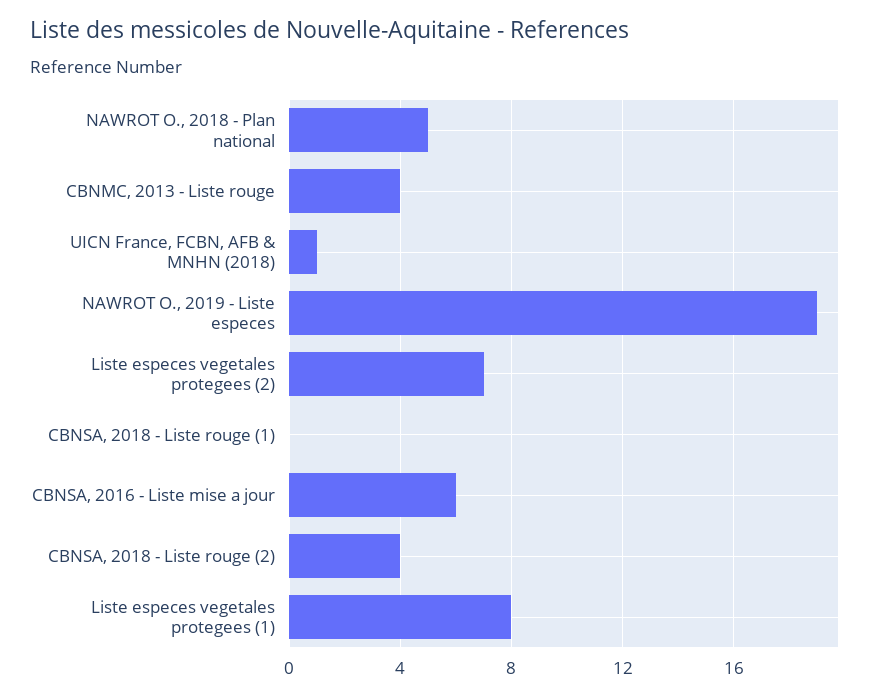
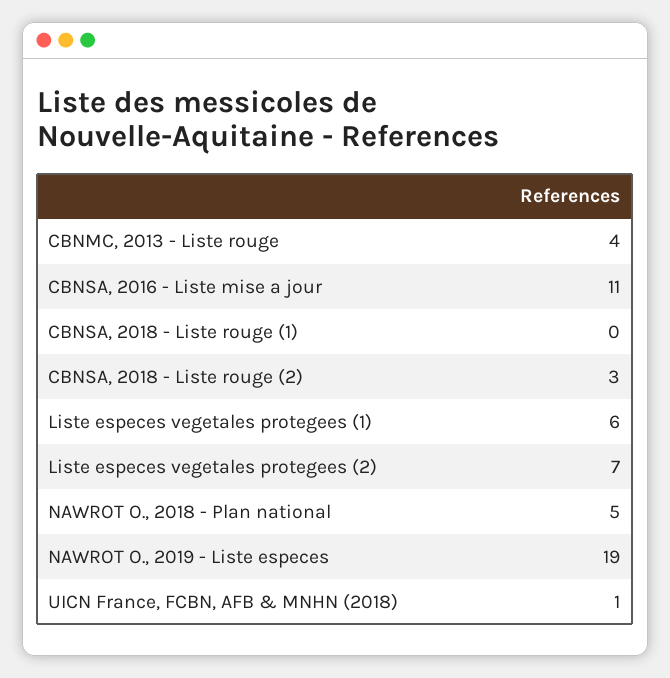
  {
    "NAWROT O., 2018 - Plan national": 5,
    "CBNMC, 2013 - Liste rouge": 4,
    "UICN France, FCBN, AFB & MNHN (2018)": 1,
    "NAWROT O., 2019 - Liste especes": 19,
    "Liste especes vegetales protegees (2)": 7,
    "CBNSA, 2018 - Liste rouge (1)": 0,
-   "CBNSA, 2016 - Liste mise a jour": 6,
+   "CBNSA, 2016 - Liste mise a jour": 11,
-   "CBNSA, 2018 - Liste rouge (2)": 4,
+   "CBNSA, 2018 - Liste rouge (2)": 3,
-   "Liste especes vegetales protegees (1)": 8
+   "Liste especes vegetales protegees (1)": 6
  }

